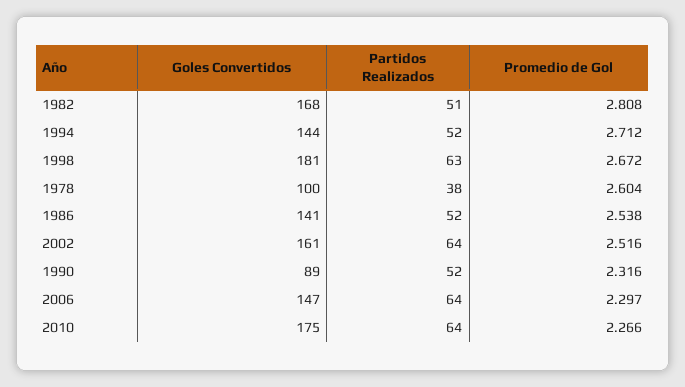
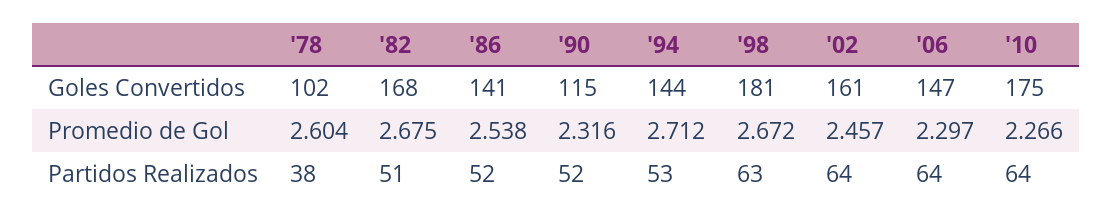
  {
    "Goles Convertidos": {
      "1982": 168,
      "1994": 144,
      "1998": 181,
-     "1978": 100,
+     "1978": 102,
      "1986": 141,
      "2002": 161,
-     "1990": 89,
+     "1990": 115,
      "2006": 147,
      "2010": 175
    },
    "Partidos Realizados": {
      "1982": 51,
-     "1994": 52,
+     "1994": 53,
      "1998": 63,
      "1978": 38,
      "1986": 52,
      "2002": 64,
      "1990": 52,
      "2006": 64,
      "2010": 64
    },
    "Promedio de Gol": {
-     "1982": 2.808,
+     "1982": 2.675,
      "1994": 2.712,
      "1998": 2.672,
      "1978": 2.604,
      "1986": 2.538,
-     "2002": 2.516,
+     "2002": 2.457,
      "1990": 2.316,
      "2006": 2.297,
      "2010": 2.266
    }
  }

